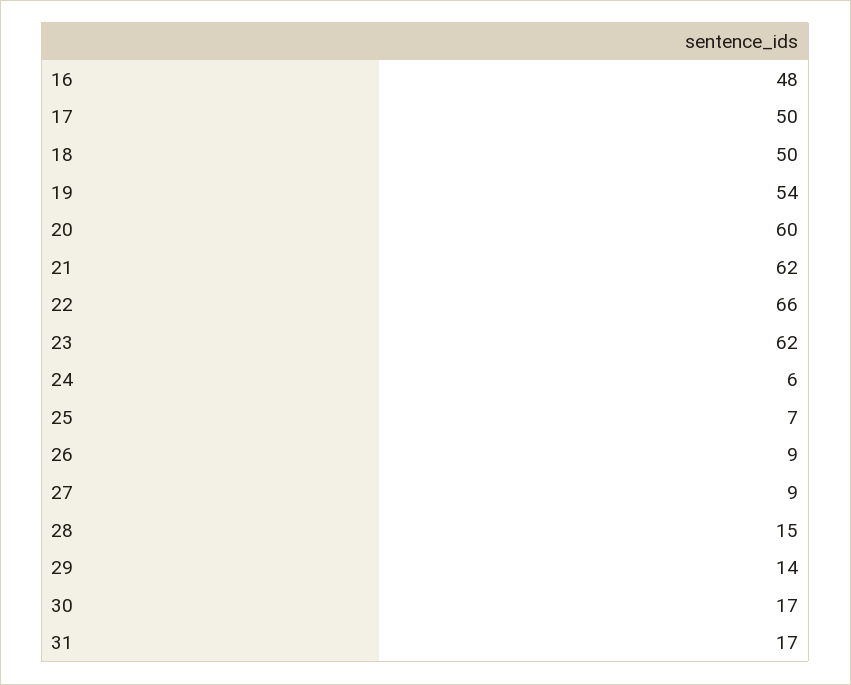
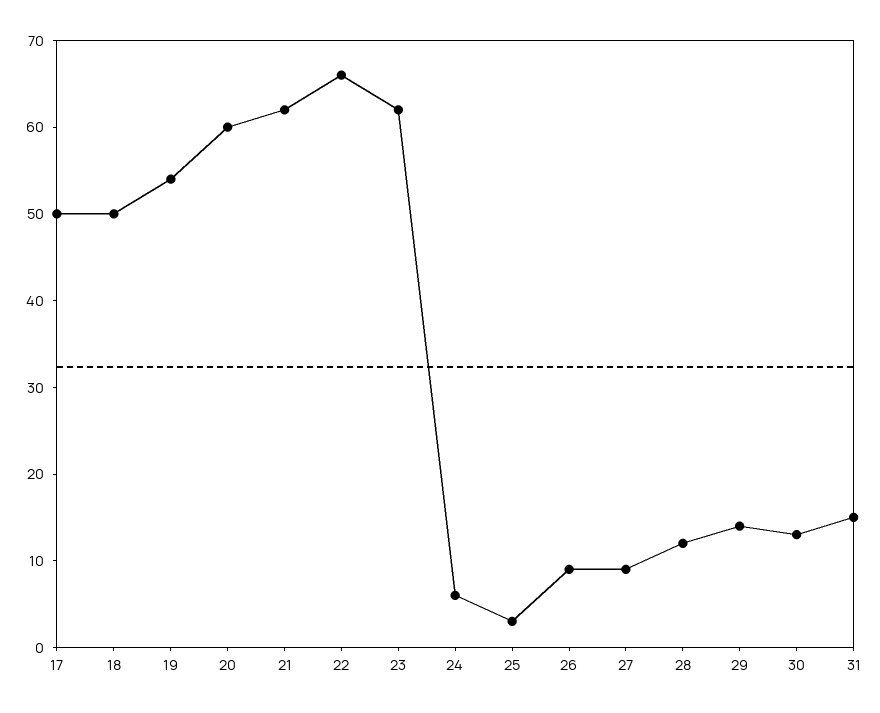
  {
-   "16": 48,
    "17": 50,
    "18": 50,
    "19": 54,
    "20": 60,
    "21": 62,
    "22": 66,
    "23": 62,
    "24": 6,
-   "25": 7,
+   "25": 3,
    "26": 9,
    "27": 9,
-   "28": 15,
+   "28": 12,
    "29": 14,
-   "30": 17,
+   "30": 13,
-   "31": 17
+   "31": 15
  }

